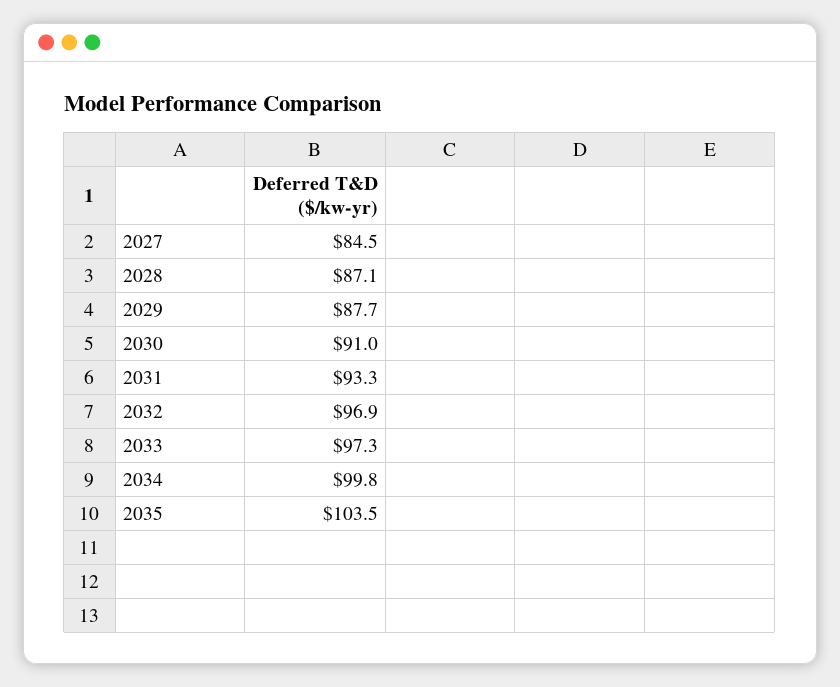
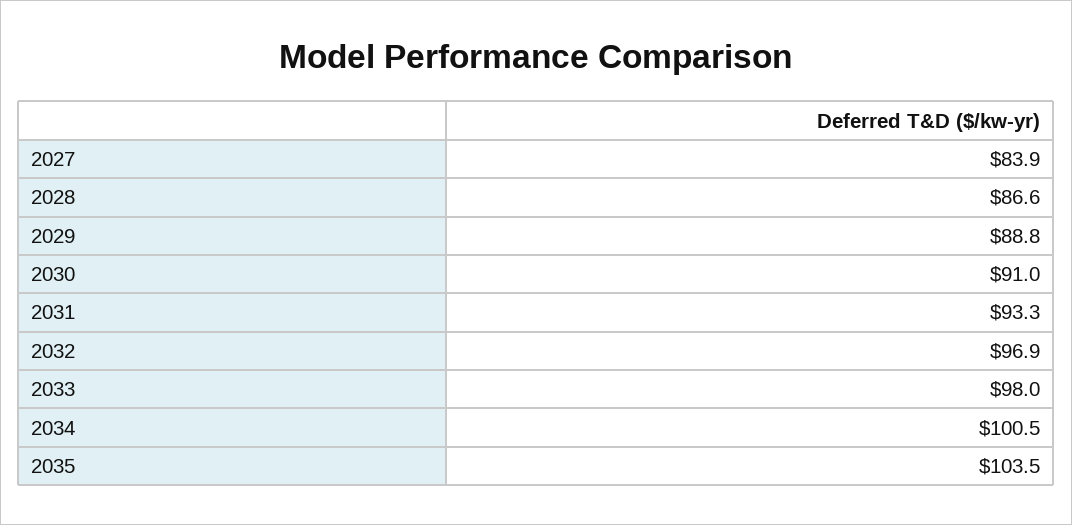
  {
-   "2027": 84.5,
+   "2027": 83.9,
-   "2028": 87.1,
+   "2028": 86.6,
-   "2029": 87.7,
+   "2029": 88.8,
    "2030": 91,
    "2031": 93.3,
    "2032": 96.9,
-   "2033": 97.3,
+   "2033": 98,
-   "2034": 99.8,
+   "2034": 100.5,
    "2035": 103.5
  }

